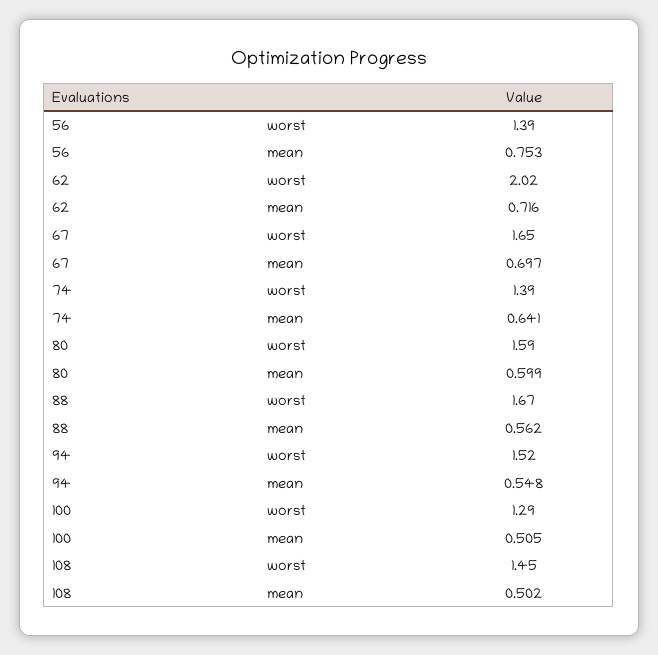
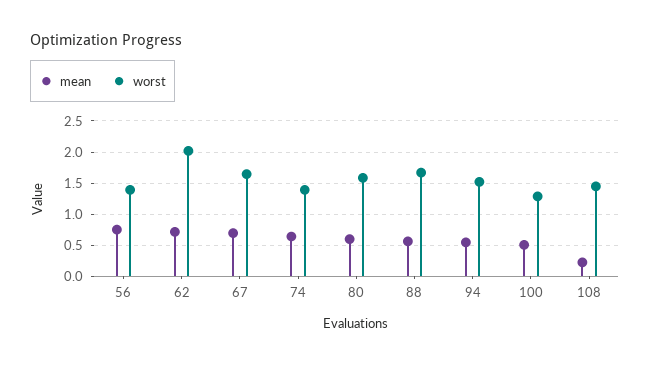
  {
    "worst": {
      "56": 1.39,
      "62": 2.02,
      "67": 1.65,
      "74": 1.39,
      "80": 1.59,
      "88": 1.67,
      "94": 1.52,
      "100": 1.29,
      "108": 1.45
    },
    "mean": {
      "56": 0.753,
      "62": 0.716,
      "67": 0.697,
      "74": 0.641,
      "80": 0.599,
      "88": 0.562,
      "94": 0.548,
      "100": 0.505,
-     "108": 0.502
+     "108": 0.2
    }
  }

